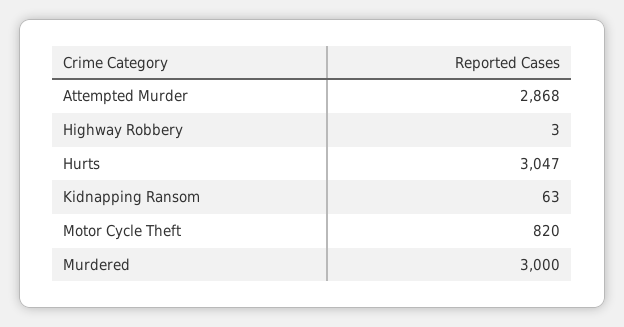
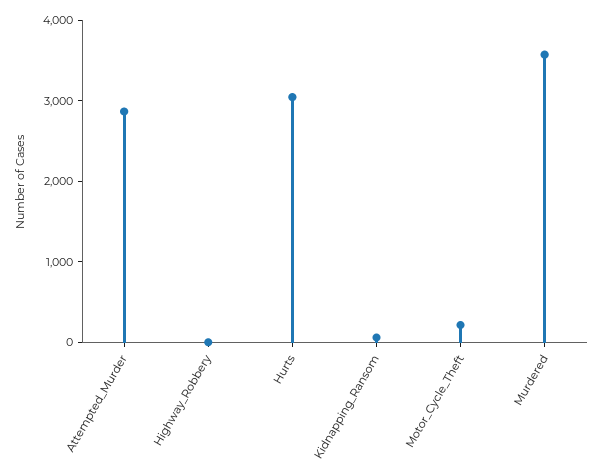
  {
    "Attempted Murder": 2868,
    "Highway Robbery": 3,
    "Hurts": 3047,
    "Kidnapping Ransom": 63,
-   "Motor Cycle Theft": 820,
+   "Motor Cycle Theft": 200,
-   "Murdered": 3000
+   "Murdered": 3600
  }

